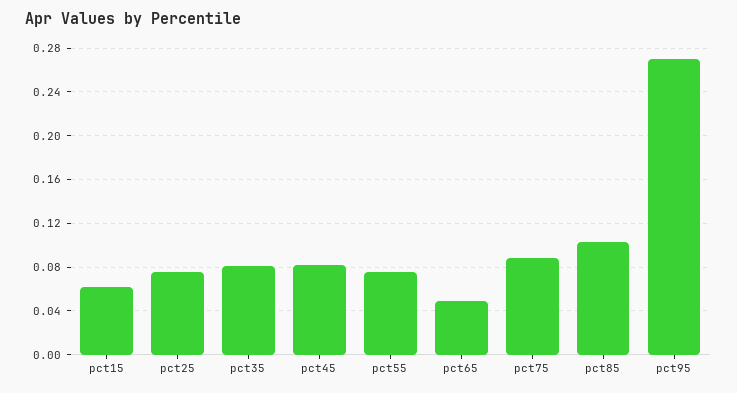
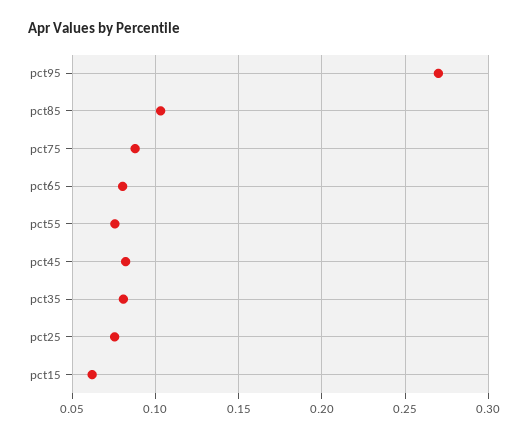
  {
    "pct15": 0.06,
    "pct25": 0.075,
    "pct35": 0.08,
    "pct45": 0.08,
    "pct55": 0.075,
-   "pct65": 0.05,
+   "pct65": 0.08,
    "pct75": 0.09,
    "pct85": 0.105,
    "pct95": 0.27
  }

